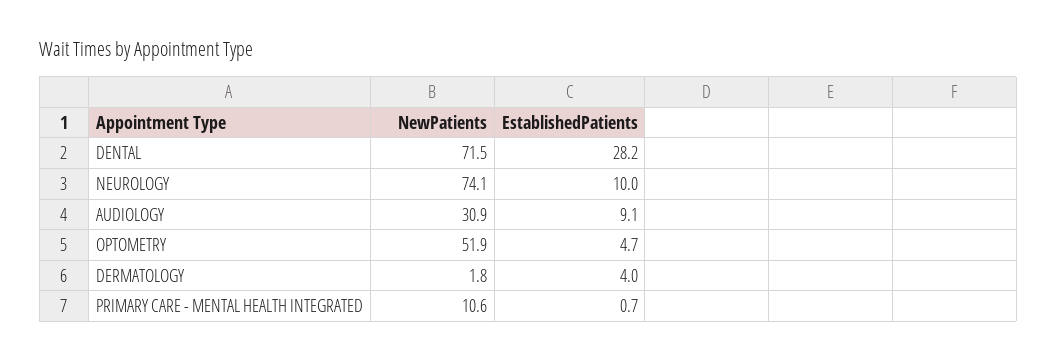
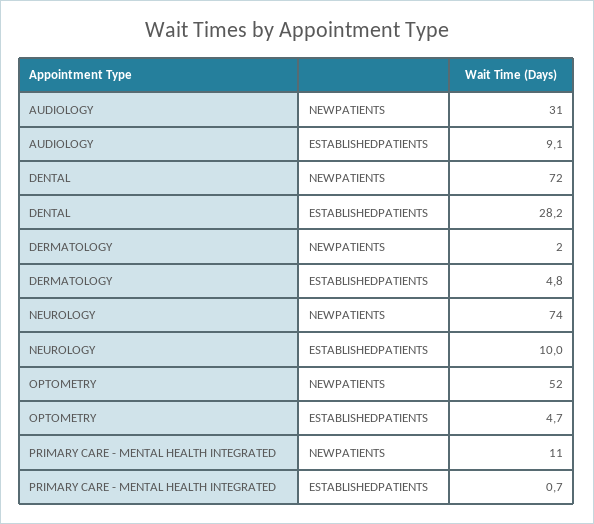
  {
    "NewPatients": {
      "DENTAL": 71.5,
      "NEUROLOGY": 74.1,
      "AUDIOLOGY": 30.9,
      "OPTOMETRY": 51.9,
      "DERMATOLOGY": 1.8,
      "PRIMARY CARE - MENTAL HEALTH INTEGRATED": 10.6
    },
    "EstablishedPatients": {
      "DENTAL": 28.2,
      "NEUROLOGY": 10,
      "AUDIOLOGY": 9.1,
      "OPTOMETRY": 4.7,
-     "DERMATOLOGY": 4,
+     "DERMATOLOGY": 4.8,
      "PRIMARY CARE - MENTAL HEALTH INTEGRATED": 0.7
    }
  }

